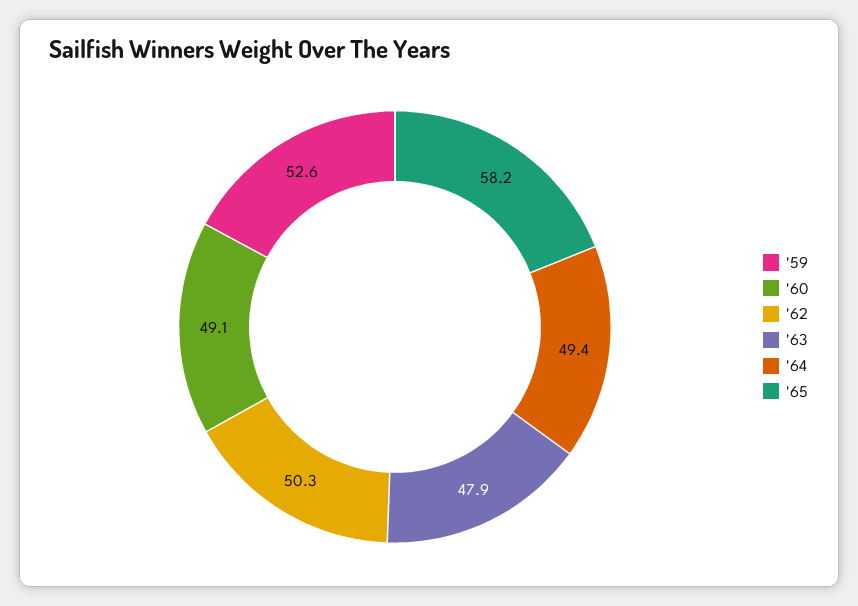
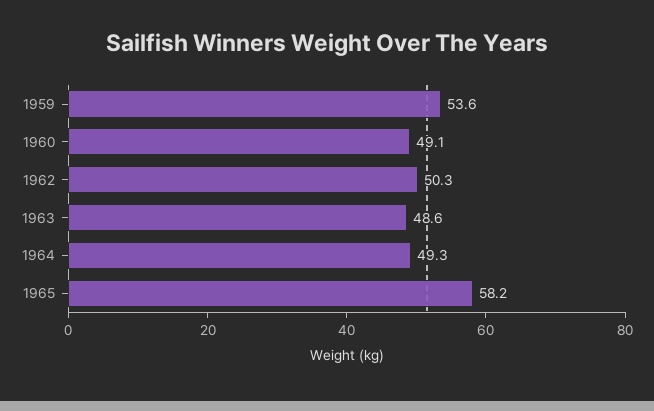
  {
-   "'59": 52.6,
+   "'59": 53.6,
    "'60": 49.1,
    "'62": 50.3,
-   "'63": 47.9,
+   "'63": 48.6,
-   "'64": 49.4,
+   "'64": 49.3,
    "'65": 58.2
  }

